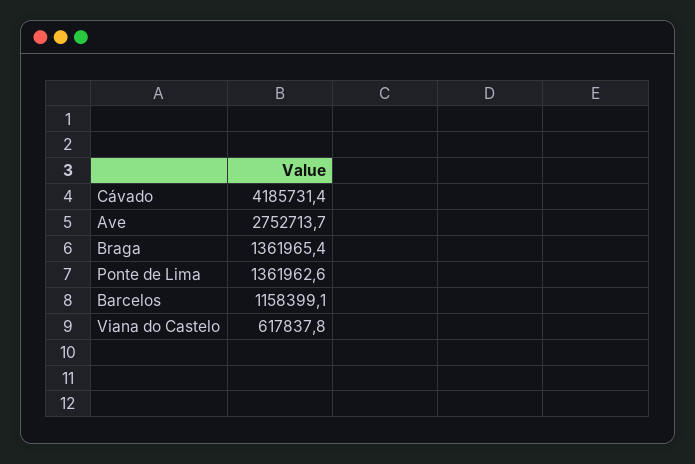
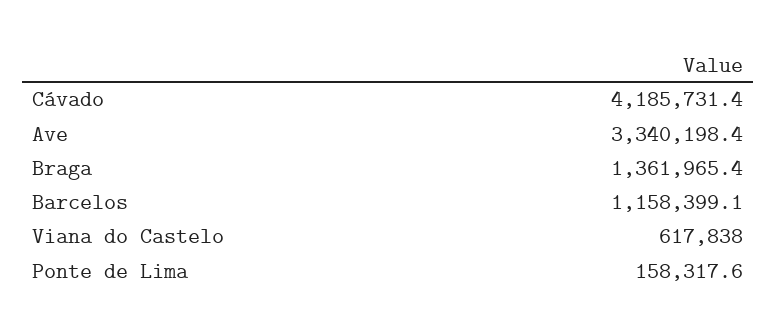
  {
    "Cávado": 4185731.4,
-   "Ave": 2752713.7,
+   "Ave": 3340198.4,
    "Braga": 1361965.4,
-   "Ponte de Lima": 1361962.6,
+   "Ponte de Lima": 158317.6,
    "Barcelos": 1158399.1,
-   "Viana do Castelo": 617837.8
+   "Viana do Castelo": 617838
  }

